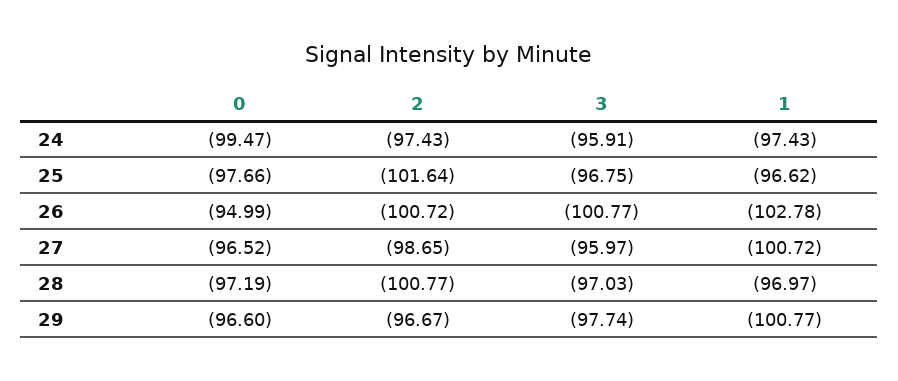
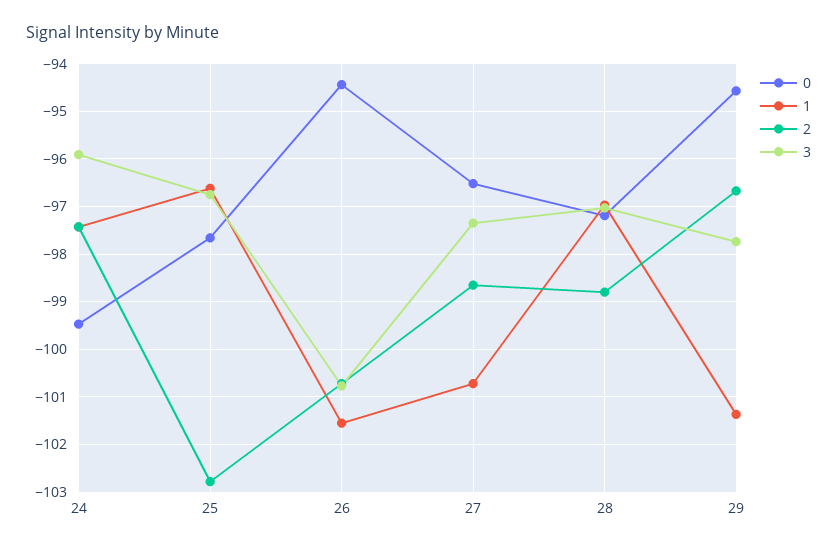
  {
    "0": {
      "24": -99.47,
      "25": -97.66,
-     "26": -94.99,
+     "26": -94.4,
      "27": -96.52,
      "28": -97.19,
-     "29": -96.6
+     "29": -94.6
    },
    "2": {
      "24": -97.43,
-     "25": -101.64,
+     "25": -102.8,
      "26": -100.72,
      "27": -98.65,
-     "28": -100.77,
+     "28": -98.8,
      "29": -96.67
    },
    "3": {
      "24": -95.91,
      "25": -96.75,
      "26": -100.77,
-     "27": -95.97,
+     "27": -97.4,
      "28": -97.03,
      "29": -97.74
    },
    "1": {
      "24": -97.43,
      "25": -96.62,
-     "26": -102.78,
+     "26": -101.6,
      "27": -100.72,
      "28": -96.97,
-     "29": -100.77
+     "29": -101.4
    }
  }

